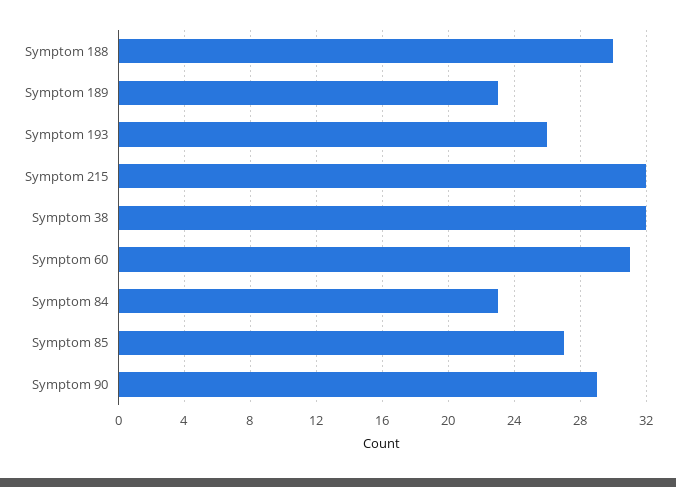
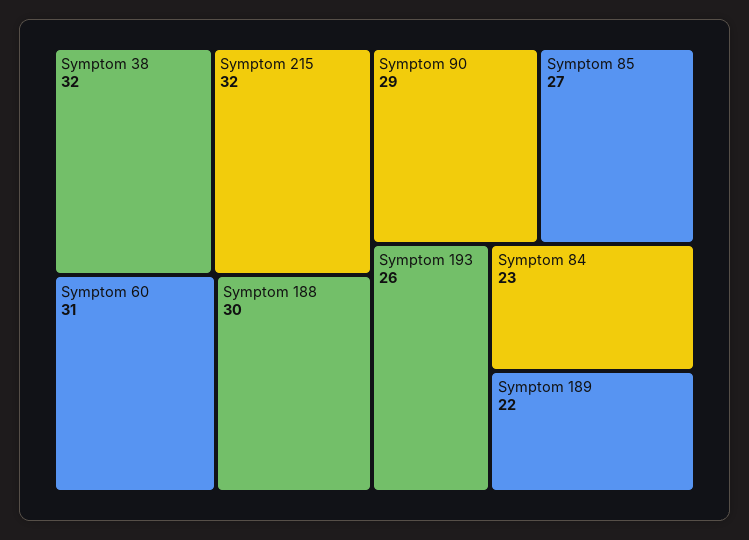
  {
    "Symptom 188": 30,
-   "Symptom 189": 23,
+   "Symptom 189": 22,
    "Symptom 193": 26,
    "Symptom 215": 32,
    "Symptom 38": 32,
    "Symptom 60": 31,
    "Symptom 84": 23,
    "Symptom 85": 27,
    "Symptom 90": 29
  }

